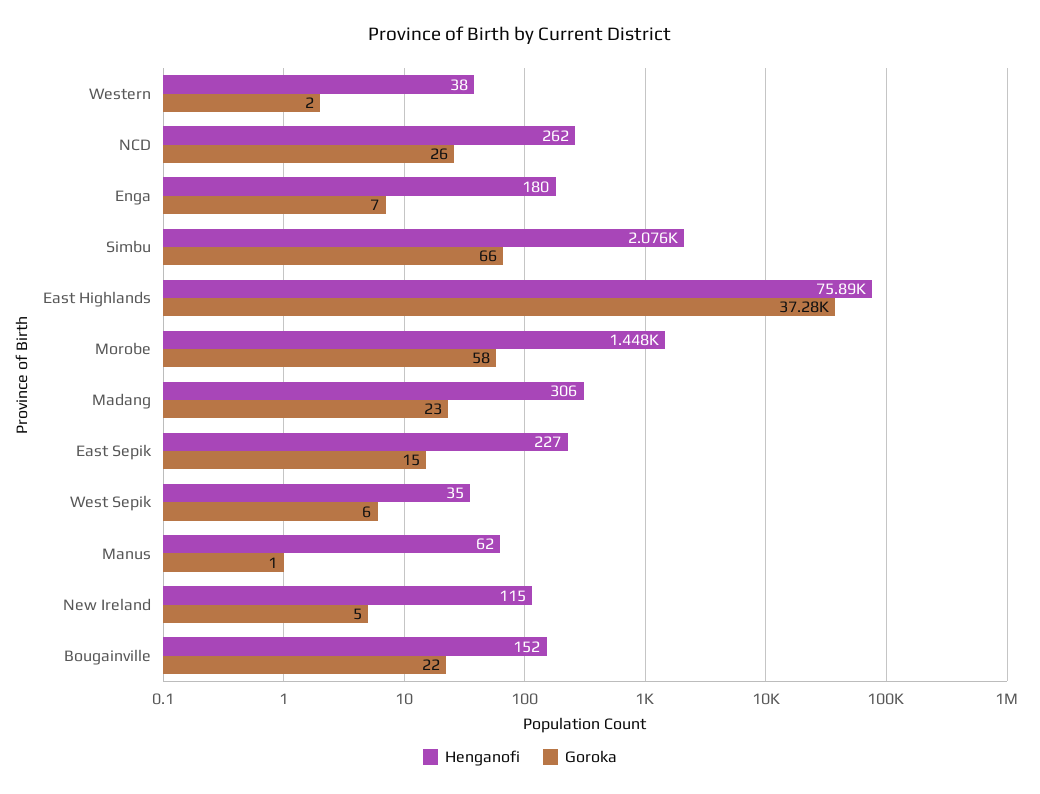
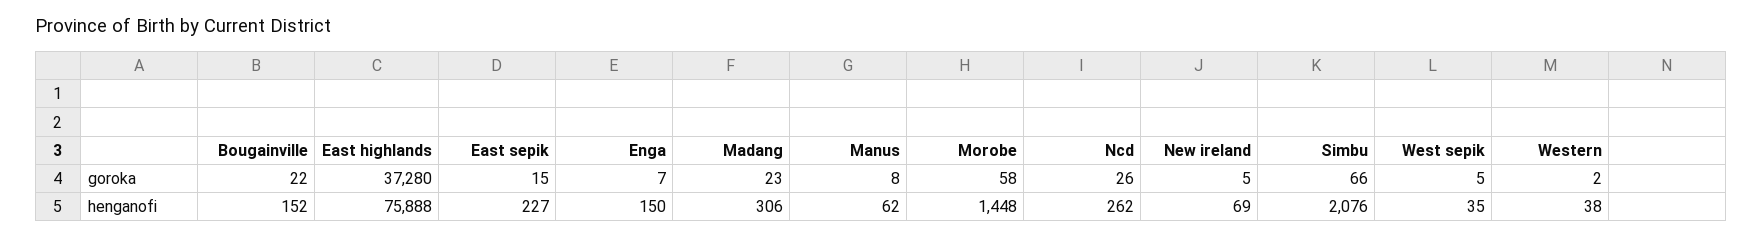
  {
    "Henganofi": {
      "Western": 38,
      "NCD": 262,
-     "Enga": 180,
+     "Enga": 150,
      "Simbu": 2076,
      "East Highlands": 75888,
      "Morobe": 1448,
      "Madang": 306,
      "East Sepik": 227,
      "West Sepik": 35,
      "Manus": 62,
-     "New Ireland": 115,
+     "New Ireland": 69,
      "Bougainville": 152
    },
    "Goroka": {
      "Western": 2,
      "NCD": 26,
      "Enga": 7,
      "Simbu": 66,
      "East Highlands": 37280,
      "Morobe": 58,
      "Madang": 23,
      "East Sepik": 15,
-     "West Sepik": 6,
+     "West Sepik": 5,
-     "Manus": 1,
+     "Manus": 8,
      "New Ireland": 5,
      "Bougainville": 22
    }
  }

